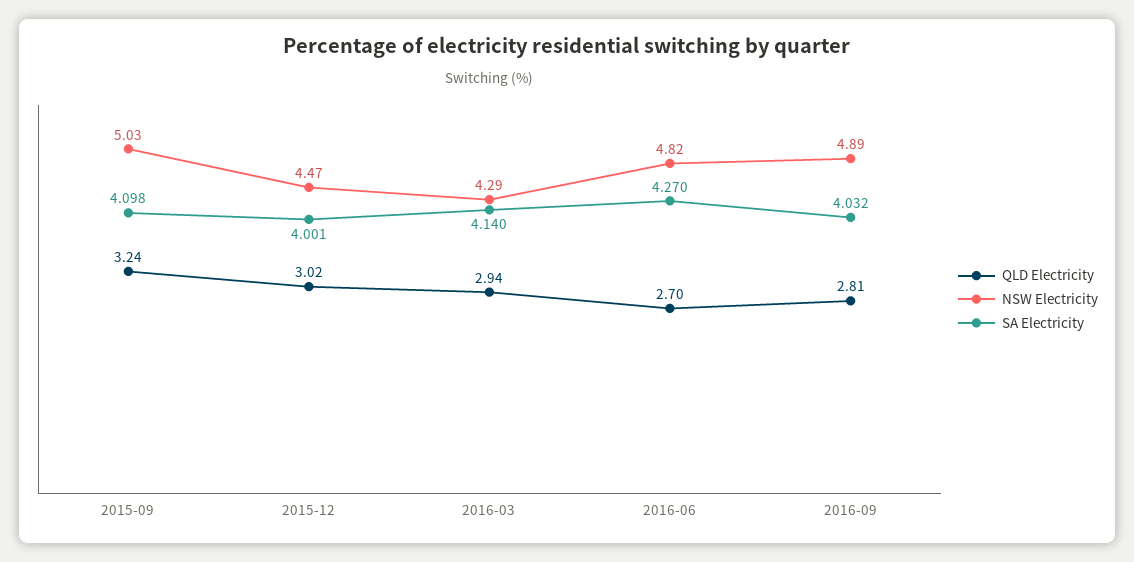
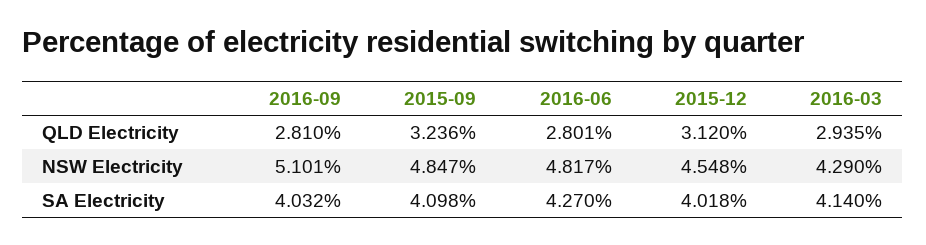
  {
    "QLD Electricity": {
      "2015-09": 3.236,
-     "2015-12": 3.02,
+     "2015-12": 3.12,
      "2016-03": 2.935,
-     "2016-06": 2.7,
+     "2016-06": 2.801,
      "2016-09": 2.81
    },
    "NSW Electricity": {
-     "2015-09": 5.03,
+     "2015-09": 4.847,
-     "2015-12": 4.47,
+     "2015-12": 4.548,
      "2016-03": 4.29,
      "2016-06": 4.817,
-     "2016-09": 4.89
+     "2016-09": 5.101
    },
    "SA Electricity": {
      "2015-09": 4.098,
-     "2015-12": 4.001,
+     "2015-12": 4.018,
      "2016-03": 4.14,
      "2016-06": 4.27,
      "2016-09": 4.032
    }
  }

